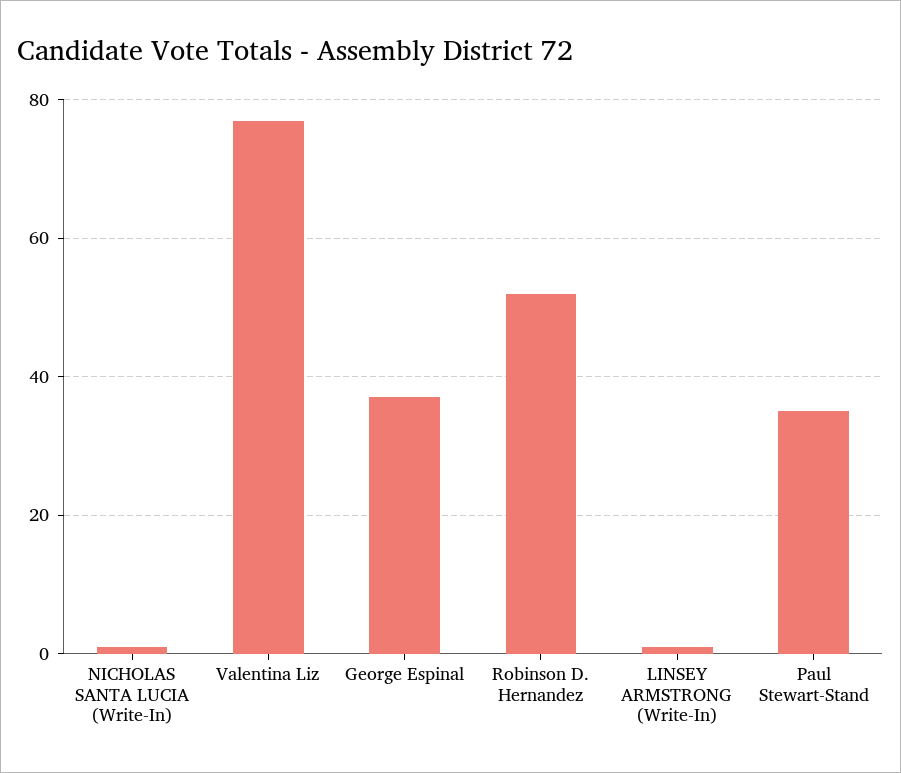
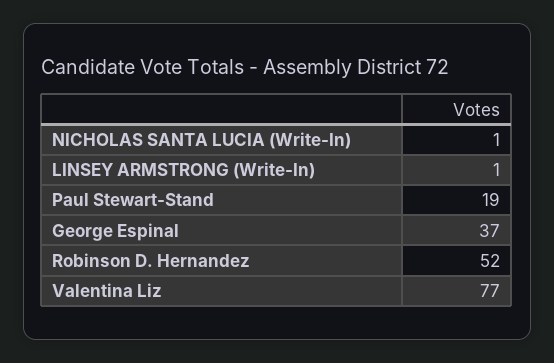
  {
    "NICHOLAS SANTA LUCIA (Write-In)": 1,
    "Valentina Liz": 77,
    "George Espinal": 37,
    "Robinson D. Hernandez": 52,
    "LINSEY ARMSTRONG (Write-In)": 1,
-   "Paul Stewart-Stand": 35
+   "Paul Stewart-Stand": 19
  }

